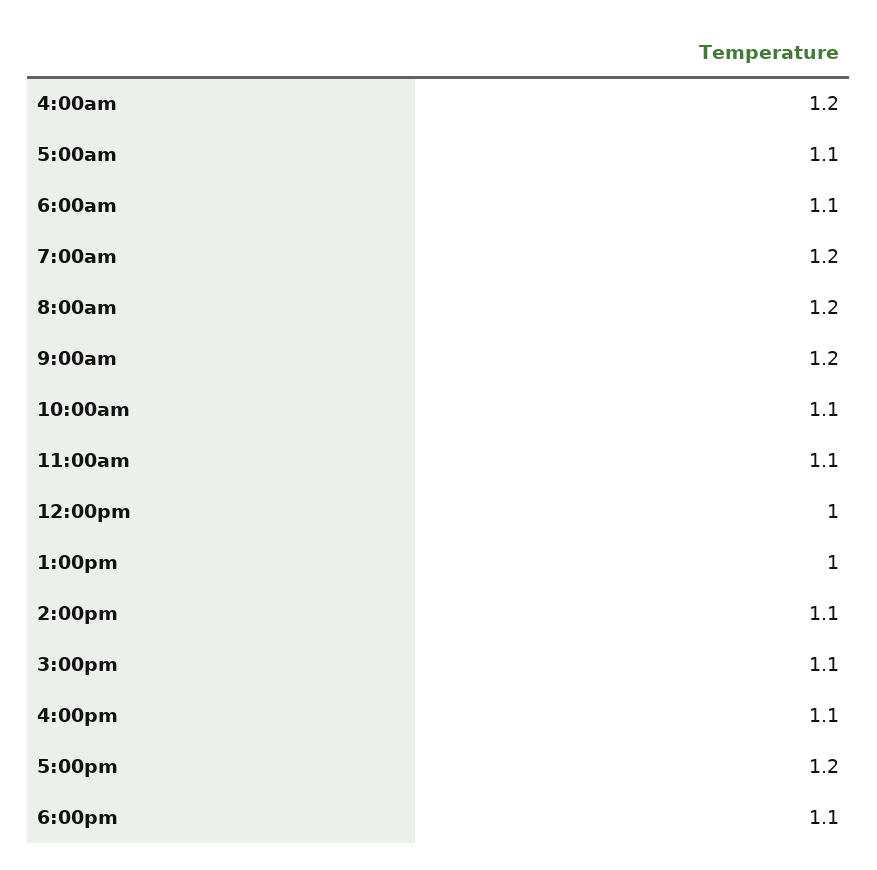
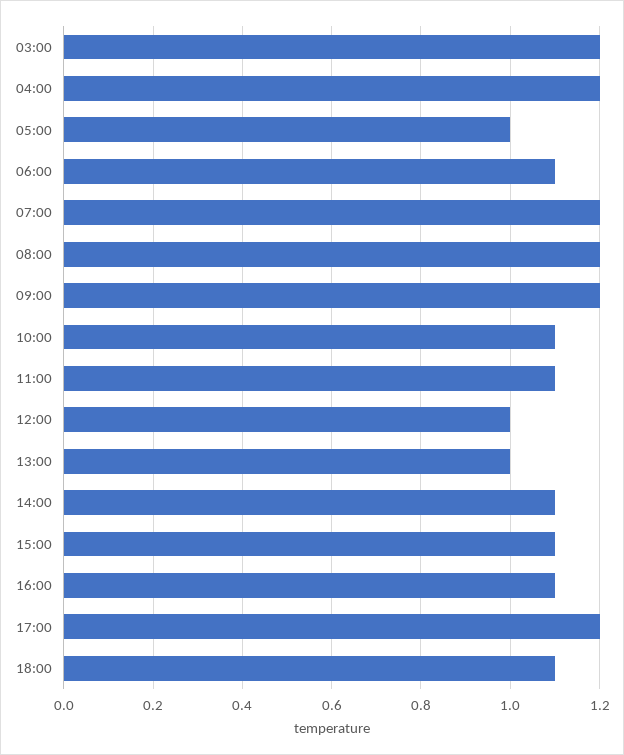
  {
    "4:00am": 1.2,
-   "5:00am": 1.1,
+   "5:00am": 1,
    "6:00am": 1.1,
    "7:00am": 1.2,
    "8:00am": 1.2,
    "9:00am": 1.2,
    "10:00am": 1.1,
    "11:00am": 1.1,
    "12:00pm": 1,
    "1:00pm": 1,
    "2:00pm": 1.1,
    "3:00pm": 1.1,
    "4:00pm": 1.1,
    "5:00pm": 1.2,
-   "6:00pm": 1.1
+   "6:00pm": 1.1,
+   "03:00": 1.2
  }

